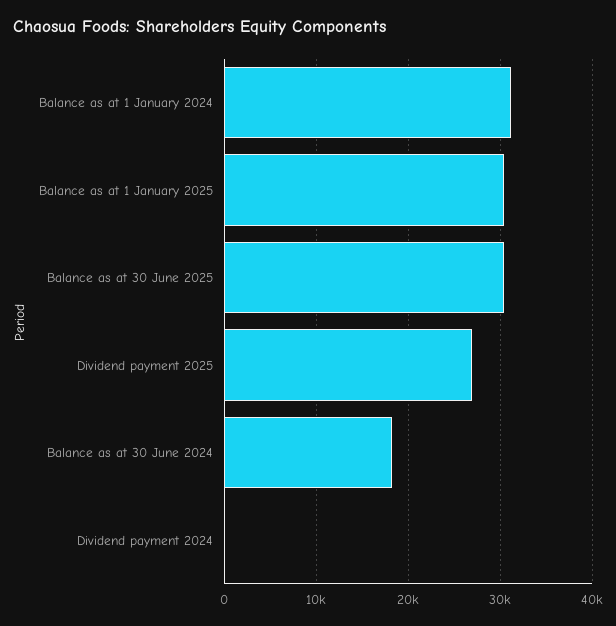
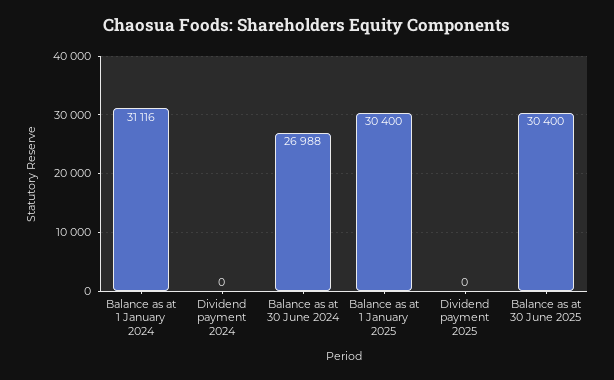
  {
    "Balance as at 1 January 2024": 31116,
    "Balance as at 1 January 2025": 30400,
    "Balance as at 30 June 2025": 30400,
-   "Dividend payment 2025": 27000,
+   "Dividend payment 2025": 0,
-   "Balance as at 30 June 2024": 18000,
+   "Balance as at 30 June 2024": 26988,
    "Dividend payment 2024": 0
  }

